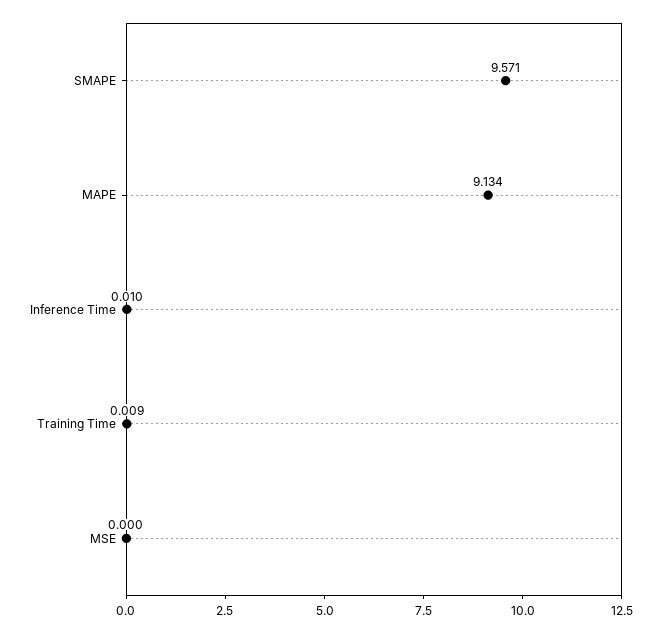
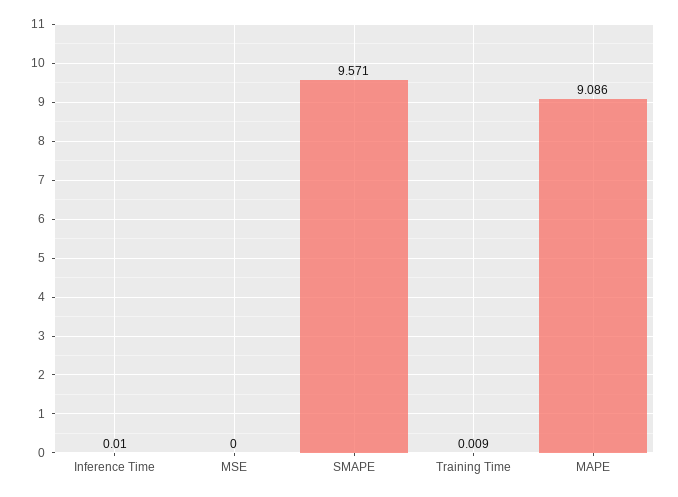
  {
    "SMAPE": 9.571,
-   "MAPE": 9.134,
+   "MAPE": 9.086,
    "Inference Time": 0.01,
    "Training Time": 0.009,
    "MSE": 0
  }

